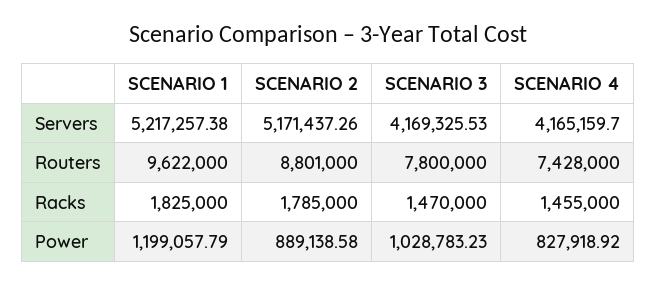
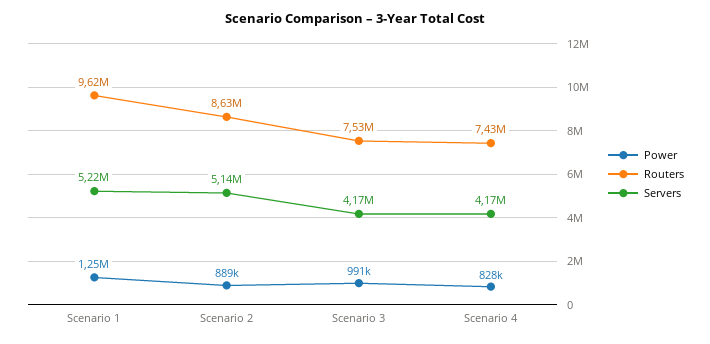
  {
    "Servers": {
      "SCENARIO 1": 5217257.38,
-     "SCENARIO 2": 5171437.26,
+     "SCENARIO 2": 5140000,
      "SCENARIO 3": 4169325.53,
      "SCENARIO 4": 4165159.7
    },
    "Routers": {
      "SCENARIO 1": 9622000,
-     "SCENARIO 2": 8801000,
+     "SCENARIO 2": 8630000,
-     "SCENARIO 3": 7800000,
+     "SCENARIO 3": 7530000,
      "SCENARIO 4": 7428000
    },
-   "Racks": {
-     "SCENARIO 1": 1825000,
-     "SCENARIO 2": 1785000,
-     "SCENARIO 3": 1470000,
-     "SCENARIO 4": 1455000
-   },
    "Power": {
-     "SCENARIO 1": 1199057.79,
+     "SCENARIO 1": 1250000,
      "SCENARIO 2": 889138.58,
-     "SCENARIO 3": 1028783.23,
+     "SCENARIO 3": 991000,
      "SCENARIO 4": 827918.92
    }
  }

